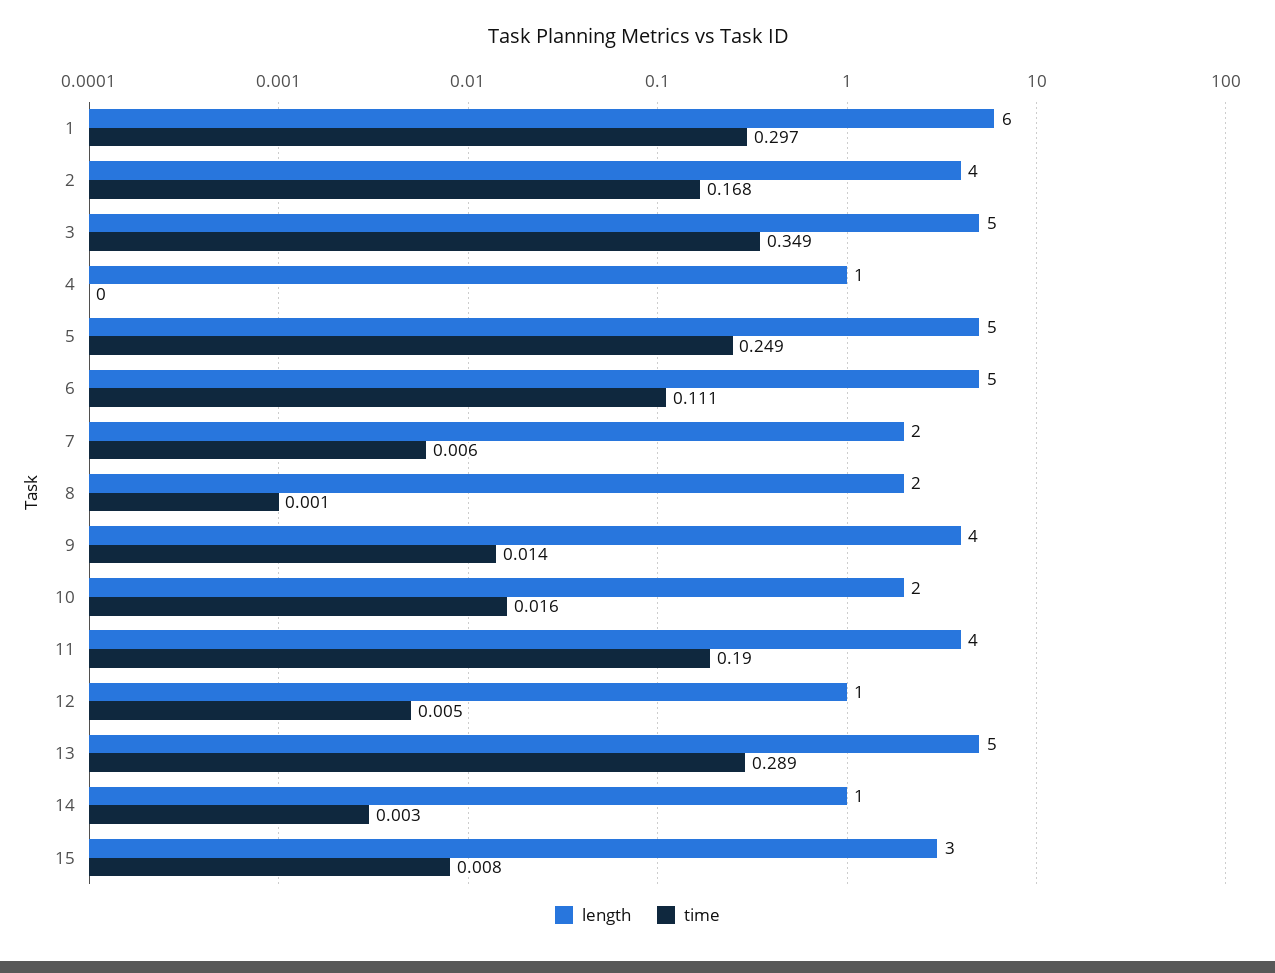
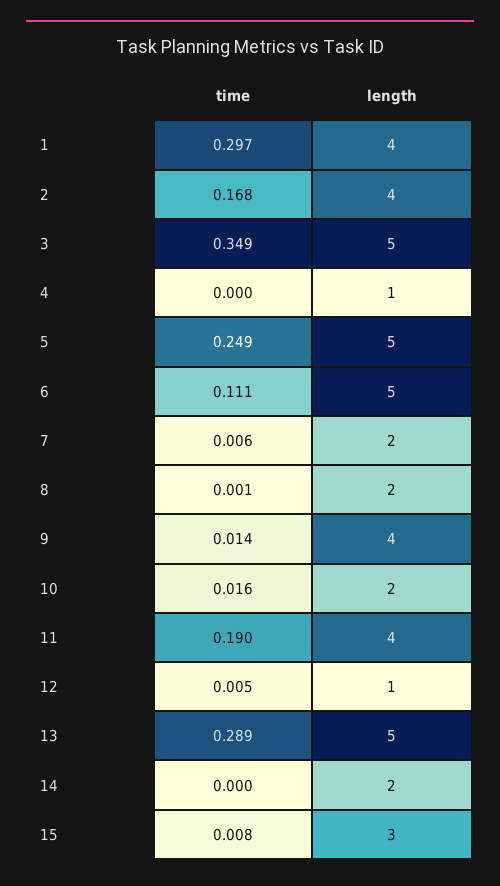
  {
    "length": {
-     "1": 6,
+     "1": 4,
      "2": 4,
      "3": 5,
      "4": 1,
      "5": 5,
      "6": 5,
      "7": 2,
      "8": 2,
      "9": 4,
      "10": 2,
      "11": 4,
      "12": 1,
      "13": 5,
-     "14": 1,
+     "14": 2,
      "15": 3
    },
    "time": {
      "1": 0.297,
      "2": 0.168,
      "3": 0.349,
      "4": 0,
      "5": 0.249,
      "6": 0.111,
      "7": 0.006,
      "8": 0.001,
      "9": 0.014,
      "10": 0.016,
      "11": 0.19,
      "12": 0.005,
      "13": 0.289,
-     "14": 0.003,
+     "14": 0,
      "15": 0.008
    }
  }

